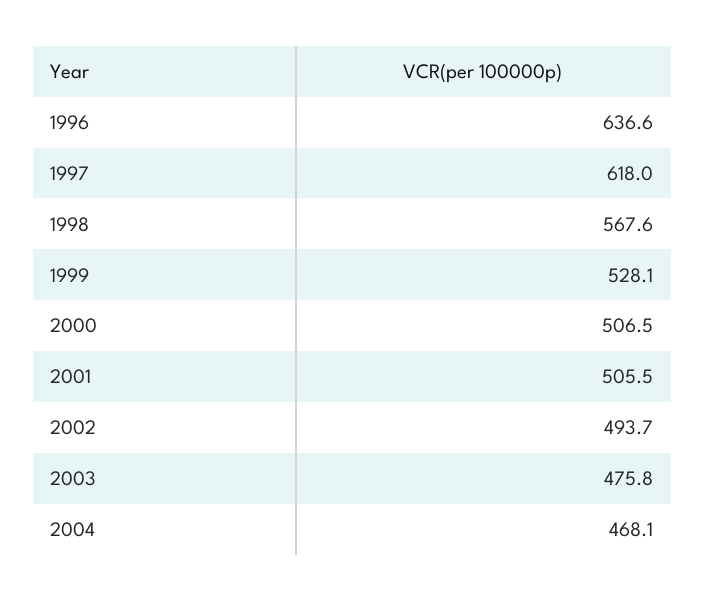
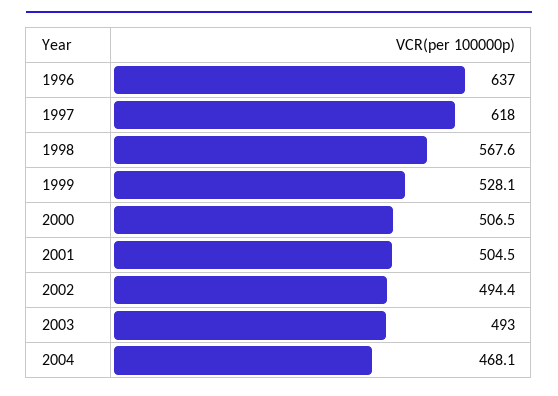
  {
-   "1996": 636.6,
+   "1996": 637,
    "1997": 618,
    "1998": 567.6,
    "1999": 528.1,
    "2000": 506.5,
-   "2001": 505.5,
+   "2001": 504.5,
-   "2002": 493.7,
+   "2002": 494.4,
-   "2003": 475.8,
+   "2003": 493,
    "2004": 468.1
  }

